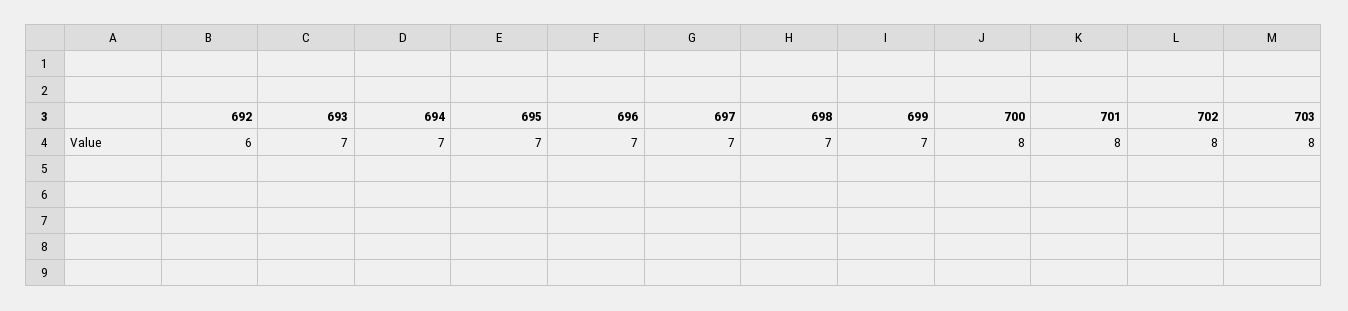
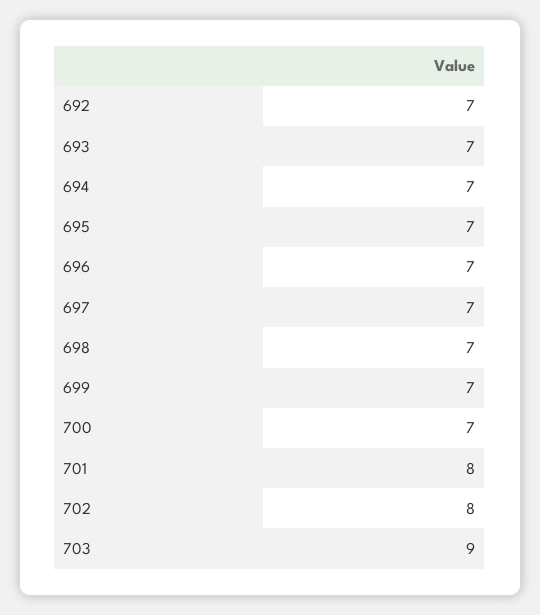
  {
-   "692": 6,
+   "692": 7,
    "693": 7,
    "694": 7,
    "695": 7,
    "696": 7,
    "697": 7,
    "698": 7,
    "699": 7,
-   "700": 8,
+   "700": 7,
    "701": 8,
    "702": 8,
-   "703": 8
+   "703": 9
  }

